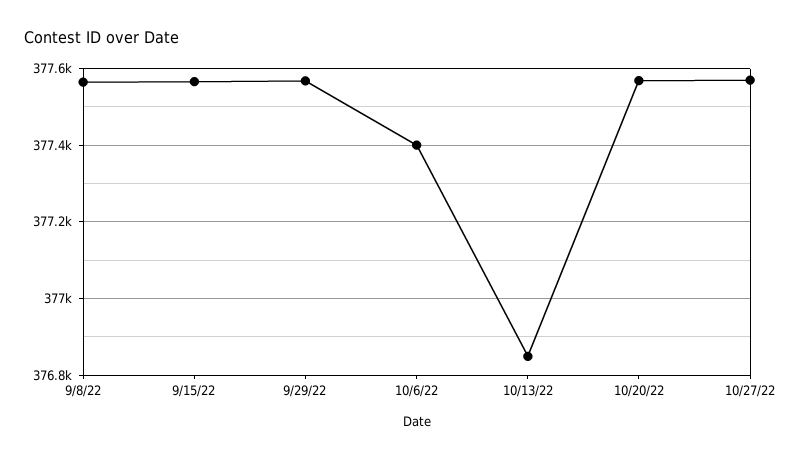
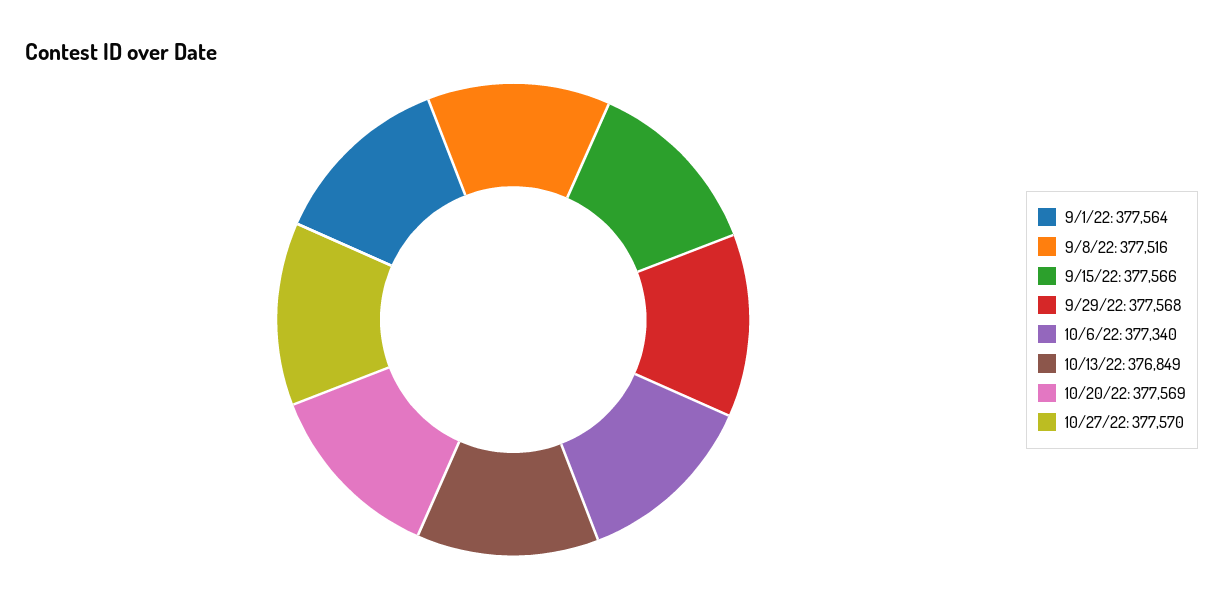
  {
-   "9/8/22": 377560,
+   "9/8/22": 377516,
    "9/15/22": 377566,
    "9/29/22": 377568,
-   "10/6/22": 377400,
+   "10/6/22": 377340,
    "10/13/22": 376849,
    "10/20/22": 377569,
-   "10/27/22": 377570
+   "10/27/22": 377570,
+   "9/1/22": 377564
  }

